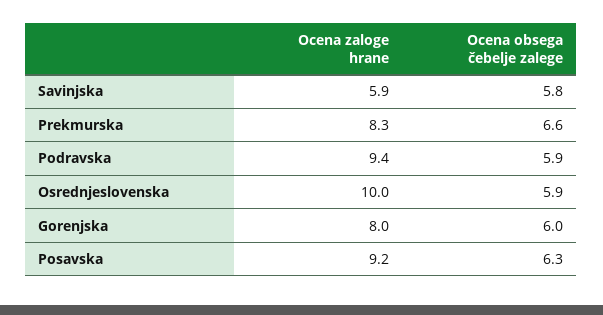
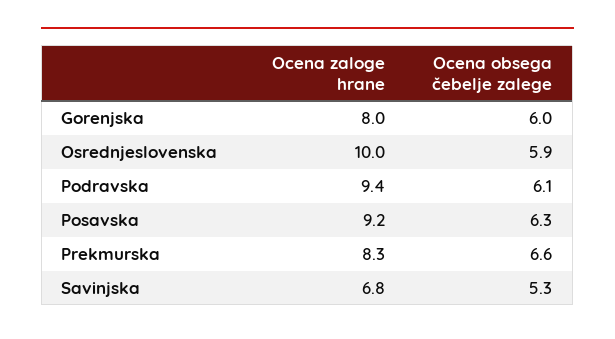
  {
    "Ocena zaloge hrane": {
-     "Savinjska": 5.9,
+     "Savinjska": 6.8,
      "Prekmurska": 8.3,
      "Podravska": 9.4,
      "Osrednjeslovenska": 10,
      "Gorenjska": 8,
      "Posavska": 9.2
    },
    "Ocena obsega čebelje zalege": {
-     "Savinjska": 5.8,
+     "Savinjska": 5.3,
      "Prekmurska": 6.6,
-     "Podravska": 5.9,
+     "Podravska": 6.1,
      "Osrednjeslovenska": 5.9,
      "Gorenjska": 6,
      "Posavska": 6.3
    }
  }

